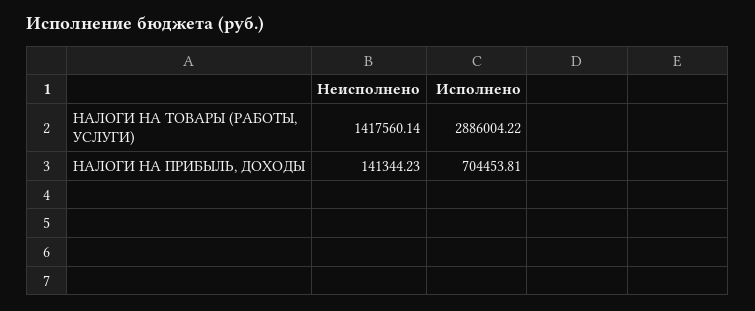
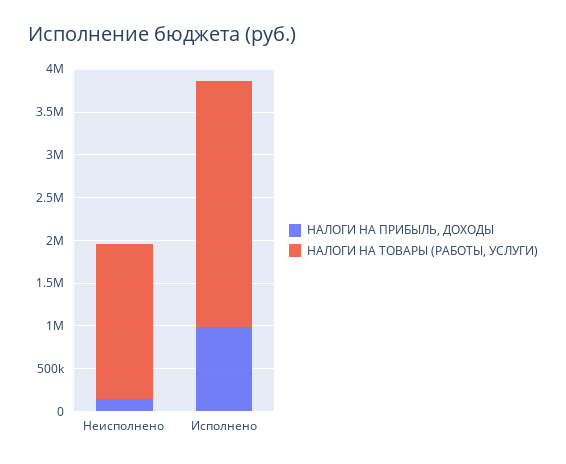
  {
    "НАЛОГИ НА ТОВАРЫ (РАБОТЫ, УСЛУГИ)": {
-     "Неисполнено": 1417560.14,
+     "Неисполнено": 1800000,
      "Исполнено": 2886004.22
    },
    "НАЛОГИ НА ПРИБЫЛЬ, ДОХОДЫ": {
      "Неисполнено": 141344.23,
-     "Исполнено": 704453.81
+     "Исполнено": 1000000
    }
  }

